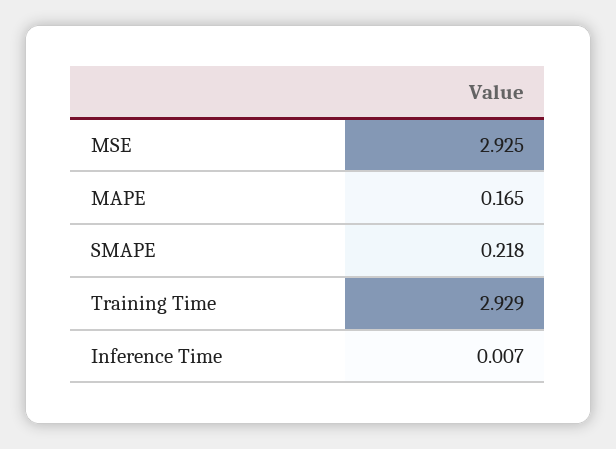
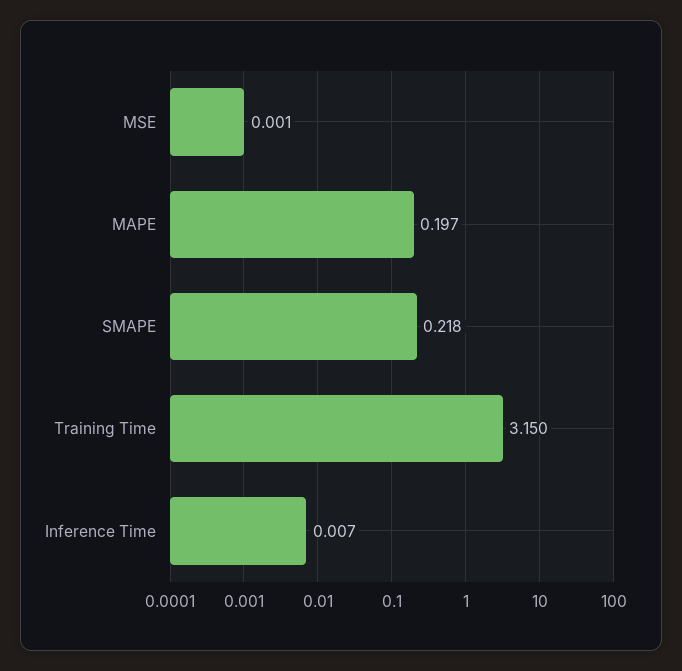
  {
-   "MSE": 2.925,
+   "MSE": 0.001,
-   "MAPE": 0.165,
+   "MAPE": 0.197,
    "SMAPE": 0.218,
-   "Training Time": 2.929,
+   "Training Time": 3.15,
    "Inference Time": 0.007
  }

